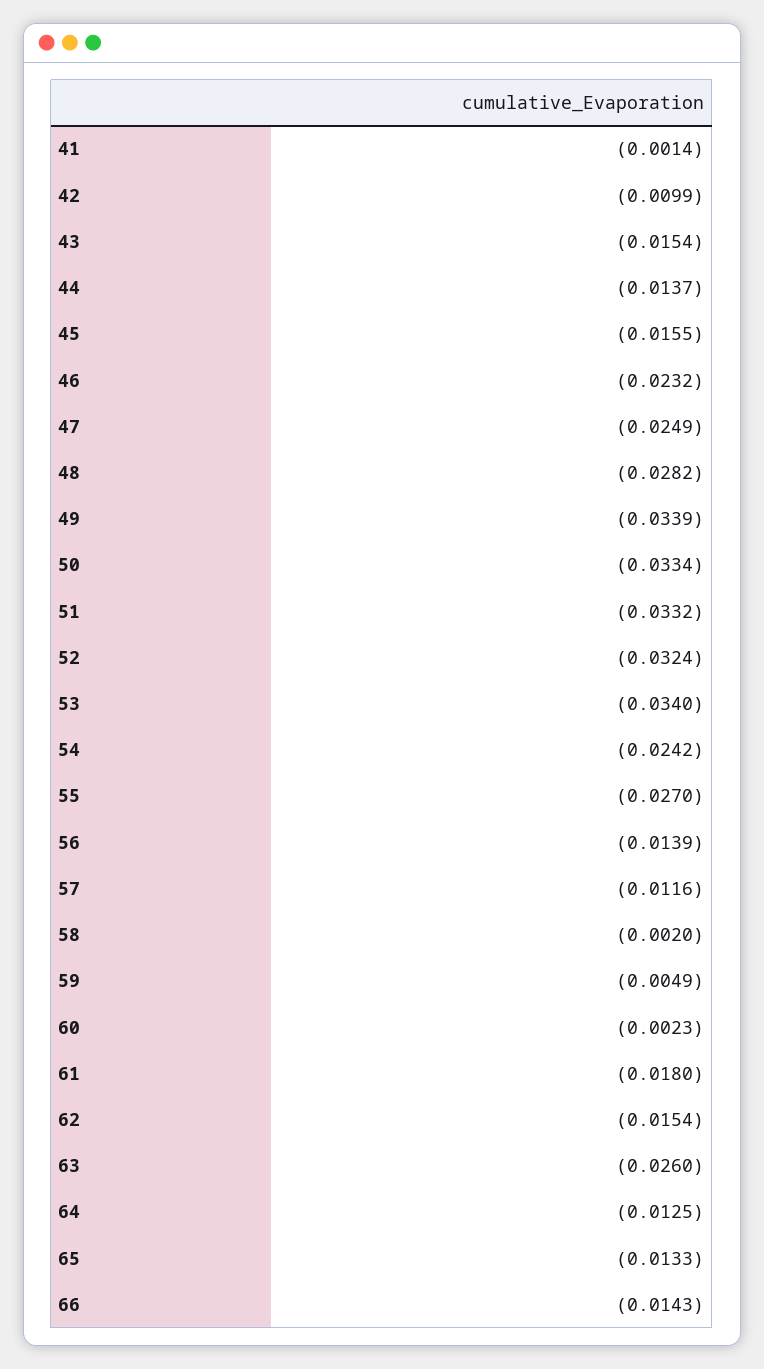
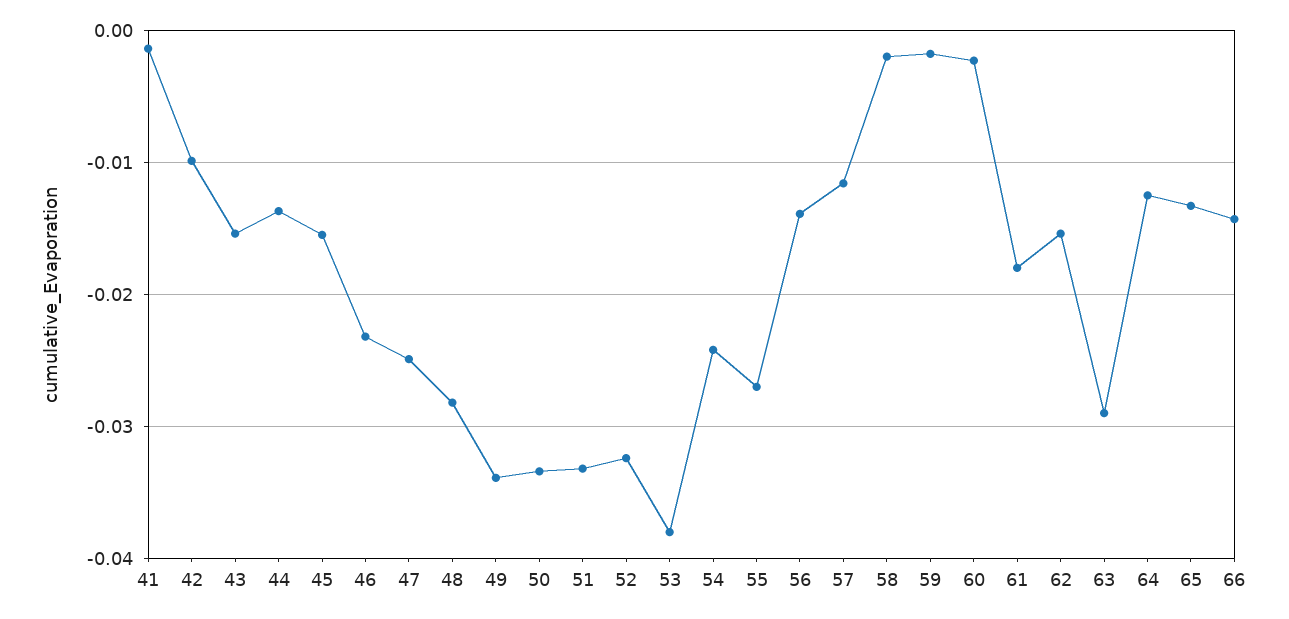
  {
    "41": -0.0014,
    "42": -0.0099,
    "43": -0.0154,
    "44": -0.0137,
    "45": -0.0155,
    "46": -0.0232,
    "47": -0.0249,
    "48": -0.0282,
    "49": -0.0339,
    "50": -0.0334,
    "51": -0.0332,
    "52": -0.0324,
-   "53": -0.034,
+   "53": -0.038,
    "54": -0.0242,
    "55": -0.027,
    "56": -0.0139,
    "57": -0.0116,
    "58": -0.002,
-   "59": -0.0049,
+   "59": -0.002,
    "60": -0.0023,
    "61": -0.018,
    "62": -0.0154,
-   "63": -0.026,
+   "63": -0.029,
    "64": -0.0125,
    "65": -0.0133,
    "66": -0.0143
  }

